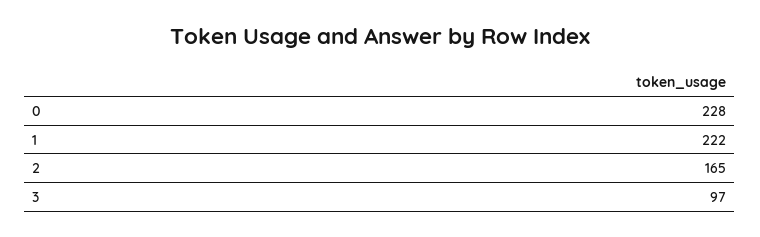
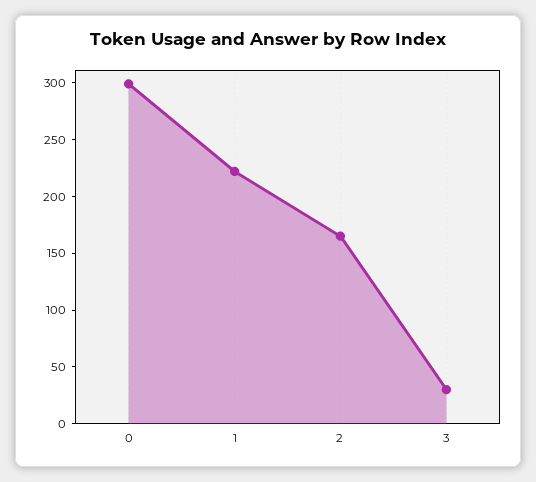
  {
-   "0": 228,
+   "0": 300,
    "1": 222,
    "2": 165,
-   "3": 97
+   "3": 30
  }

